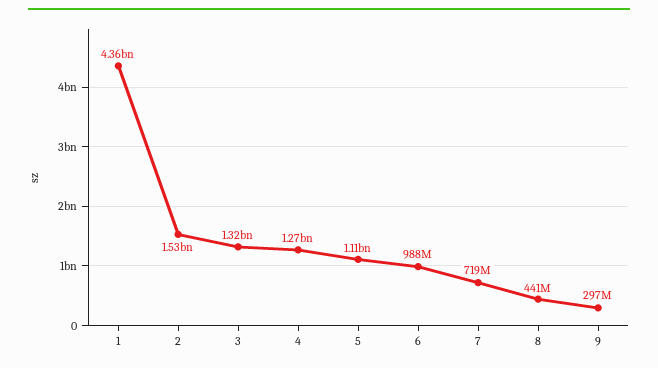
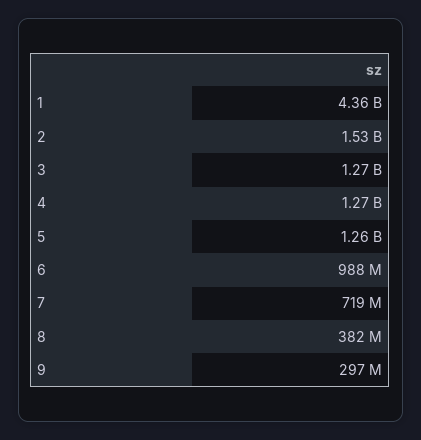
  {
    "1": 4360000000,
    "2": 1530000000,
-   "3": 1320000000,
+   "3": 1270000000,
    "4": 1270000000,
-   "5": 1110000000,
+   "5": 1260000000,
    "6": 988000000,
    "7": 719000000,
-   "8": 441000000,
+   "8": 382000000,
    "9": 297000000
  }

